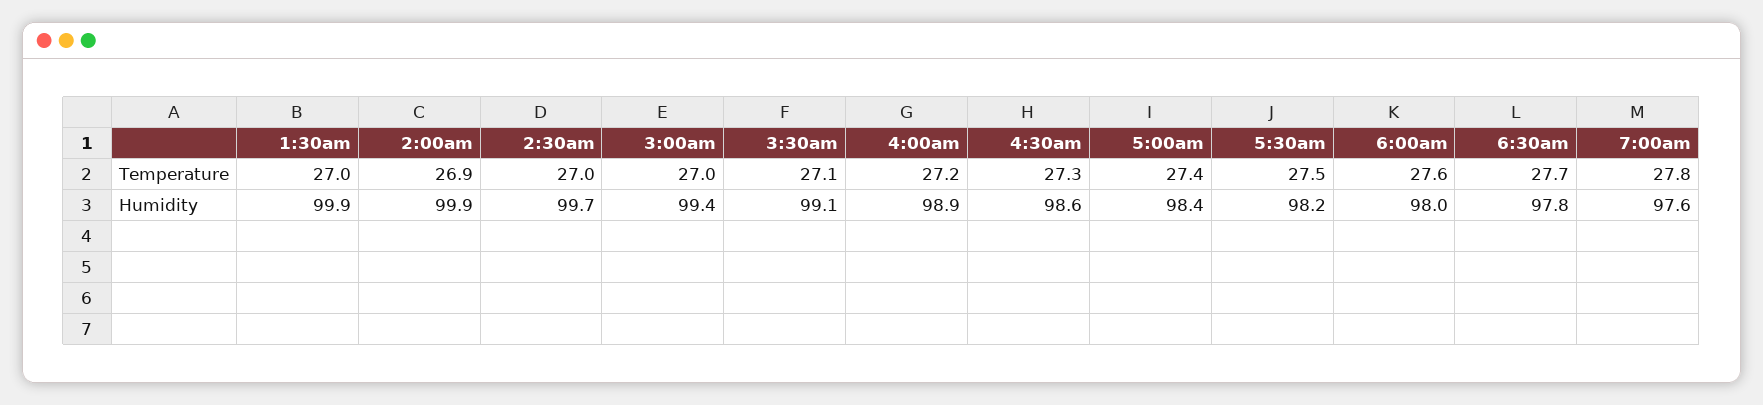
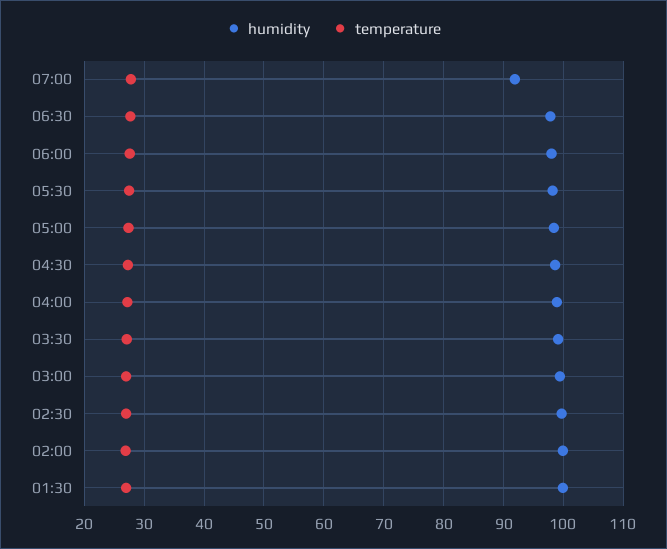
  {
    "Temperature": {
      "1:30am": 27,
      "2:00am": 26.9,
      "2:30am": 27,
      "3:00am": 27,
      "3:30am": 27.1,
      "4:00am": 27.2,
      "4:30am": 27.3,
      "5:00am": 27.4,
      "5:30am": 27.5,
      "6:00am": 27.6,
      "6:30am": 27.7,
      "7:00am": 27.8
    },
    "Humidity": {
      "1:30am": 99.9,
      "2:00am": 99.9,
      "2:30am": 99.7,
      "3:00am": 99.4,
      "3:30am": 99.1,
      "4:00am": 98.9,
      "4:30am": 98.6,
      "5:00am": 98.4,
      "5:30am": 98.2,
      "6:00am": 98,
      "6:30am": 97.8,
-     "7:00am": 97.6
+     "7:00am": 92
    }
  }

